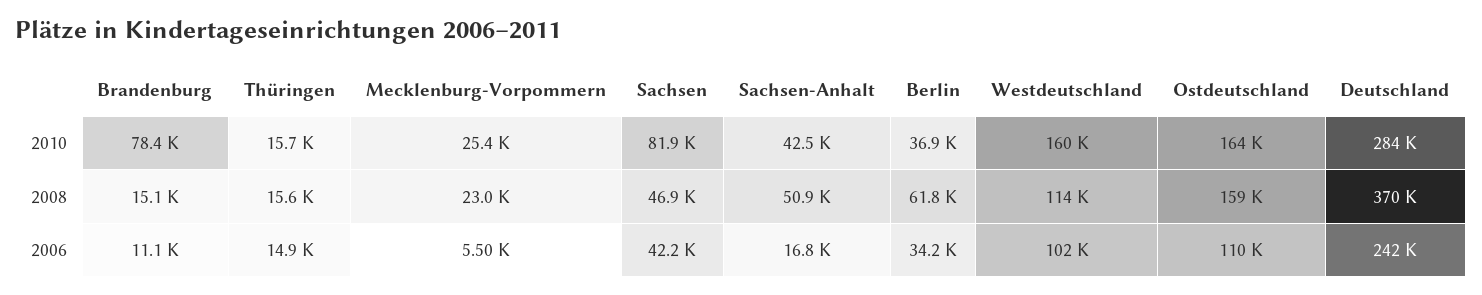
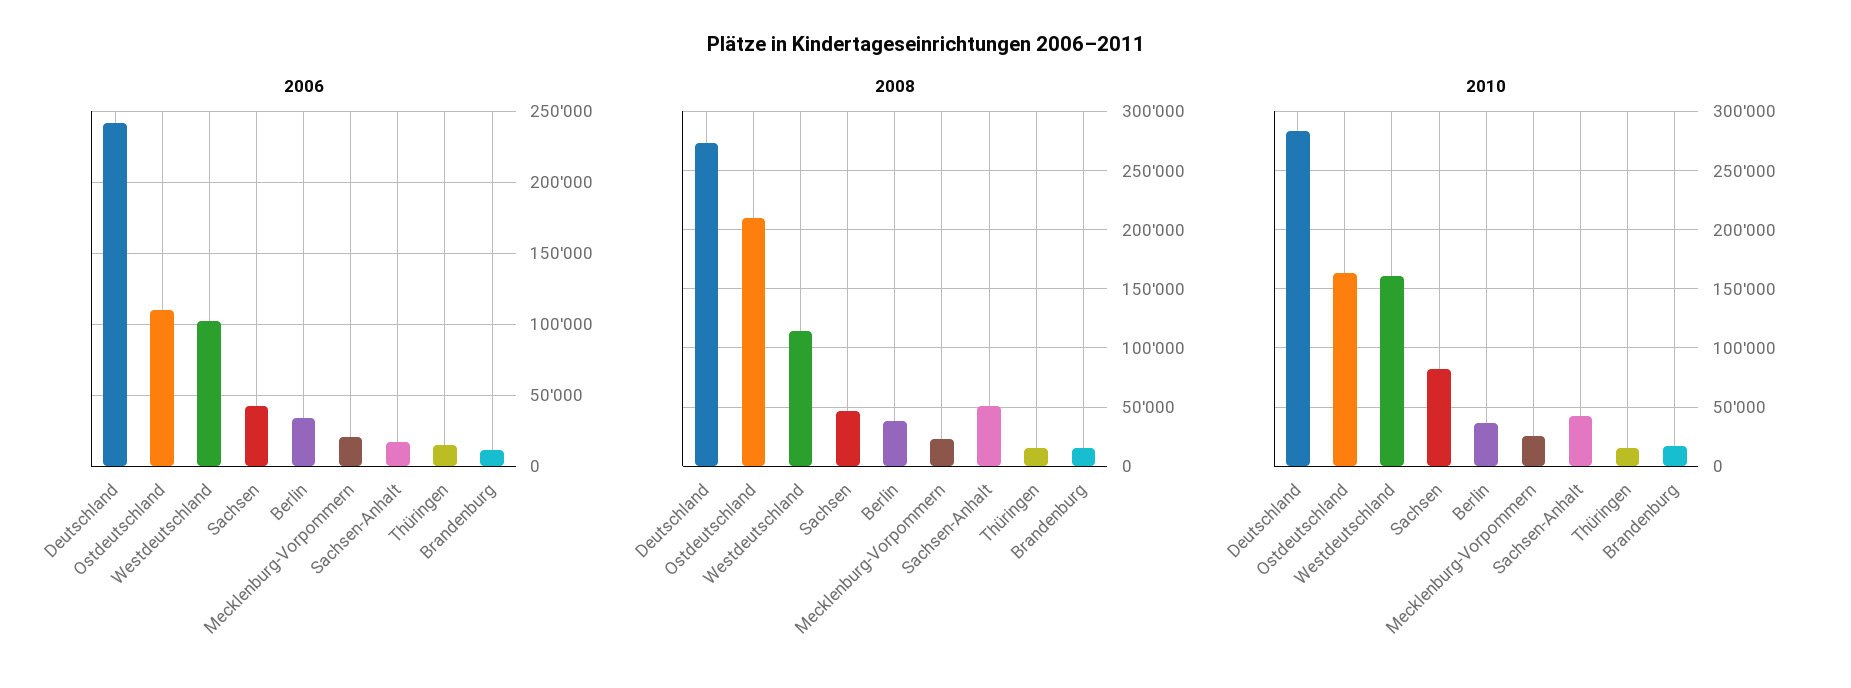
  {
    "2010": {
-     "Brandenburg": 78400,
+     "Brandenburg": 20000,
      "Thüringen": 15700,
      "Mecklenburg-Vorpommern": 25400,
      "Sachsen": 81900,
      "Sachsen-Anhalt": 42500,
      "Berlin": 36900,
      "Westdeutschland": 160000,
      "Ostdeutschland": 164000,
      "Deutschland": 284000
    },
    "2008": {
      "Brandenburg": 15100,
      "Thüringen": 15600,
      "Mecklenburg-Vorpommern": 23000,
      "Sachsen": 46900,
      "Sachsen-Anhalt": 50900,
-     "Berlin": 61800,
+     "Berlin": 40000,
      "Westdeutschland": 114000,
-     "Ostdeutschland": 159000,
+     "Ostdeutschland": 210000,
-     "Deutschland": 370000
+     "Deutschland": 270000
    },
    "2006": {
      "Brandenburg": 11100,
      "Thüringen": 14900,
-     "Mecklenburg-Vorpommern": 5500,
+     "Mecklenburg-Vorpommern": 20000,
      "Sachsen": 42200,
      "Sachsen-Anhalt": 16800,
      "Berlin": 34200,
      "Westdeutschland": 102000,
      "Ostdeutschland": 110000,
      "Deutschland": 242000
    }
  }

